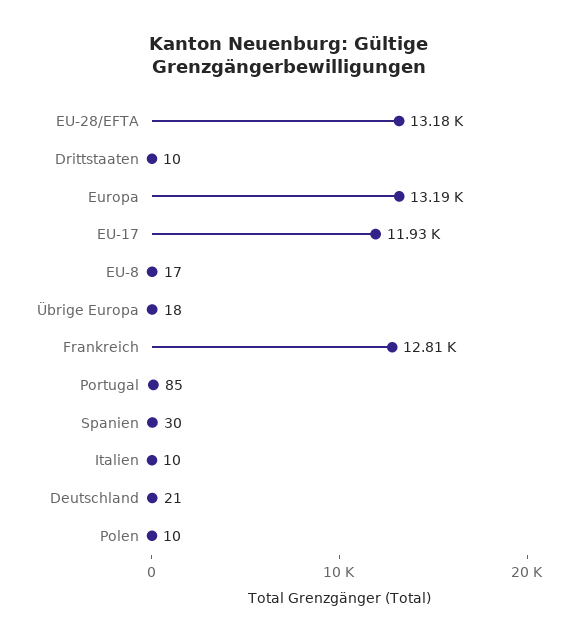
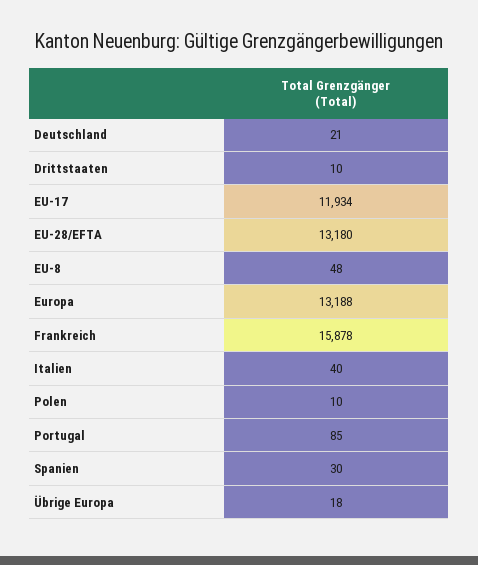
  {
    "EU-28/EFTA": 13180,
    "Drittstaaten": 10,
    "Europa": 13188,
    "EU-17": 11934,
-   "EU-8": 17,
+   "EU-8": 48,
    "Übrige Europa": 18,
-   "Frankreich": 12810,
+   "Frankreich": 15878,
    "Portugal": 85,
    "Spanien": 30,
-   "Italien": 10,
+   "Italien": 40,
    "Deutschland": 21,
    "Polen": 10
  }

